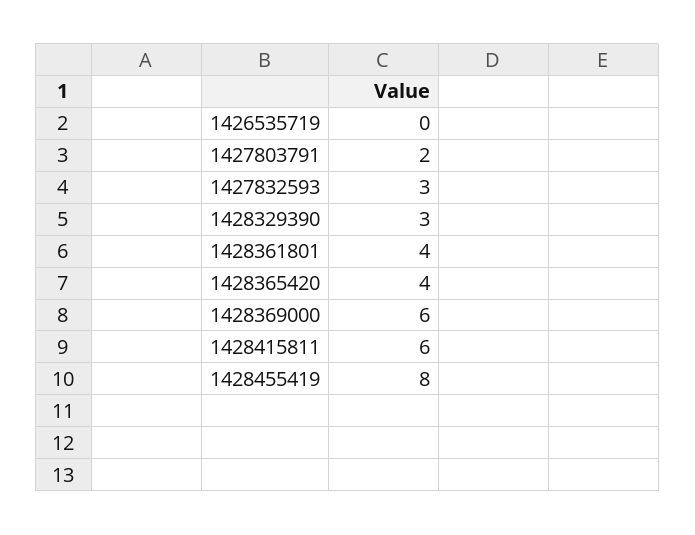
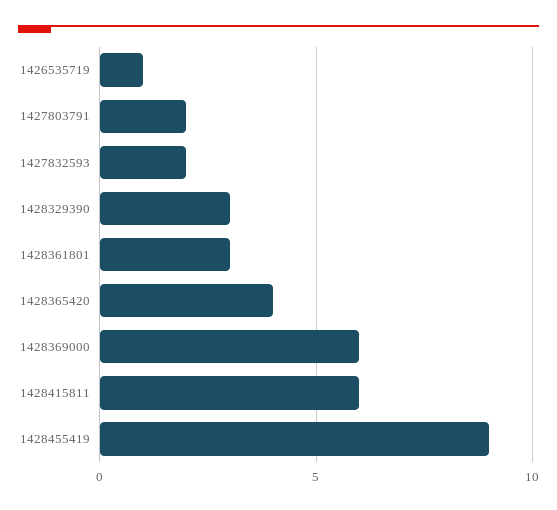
  {
-   "1426535719": 0,
+   "1426535719": 1,
    "1427803791": 2,
-   "1427832593": 3,
+   "1427832593": 2,
    "1428329390": 3,
-   "1428361801": 4,
+   "1428361801": 3,
    "1428365420": 4,
    "1428369000": 6,
    "1428415811": 6,
-   "1428455419": 8
+   "1428455419": 9
  }

